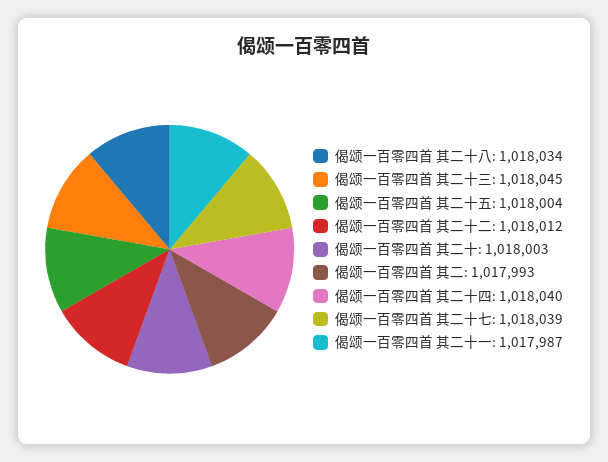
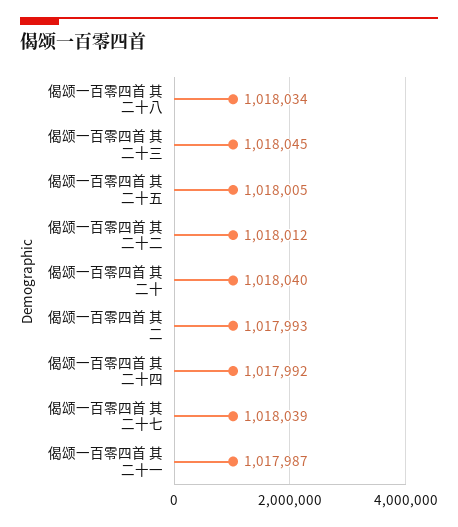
  {
    "偈颂一百零四首 其二十八": 1018034,
    "偈颂一百零四首 其二十三": 1018045,
-   "偈颂一百零四首 其二十五": 1018004,
+   "偈颂一百零四首 其二十五": 1018005,
    "偈颂一百零四首 其二十二": 1018012,
-   "偈颂一百零四首 其二十": 1018003,
+   "偈颂一百零四首 其二十": 1018040,
    "偈颂一百零四首 其二": 1017993,
-   "偈颂一百零四首 其二十四": 1018040,
+   "偈颂一百零四首 其二十四": 1017992,
    "偈颂一百零四首 其二十七": 1018039,
    "偈颂一百零四首 其二十一": 1017987
  }

